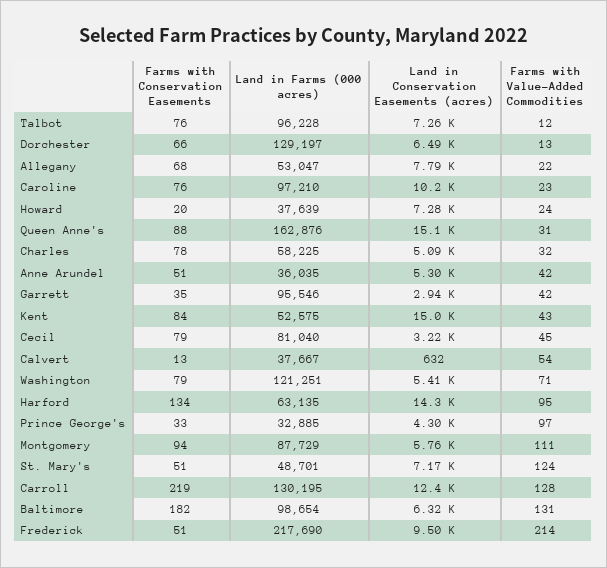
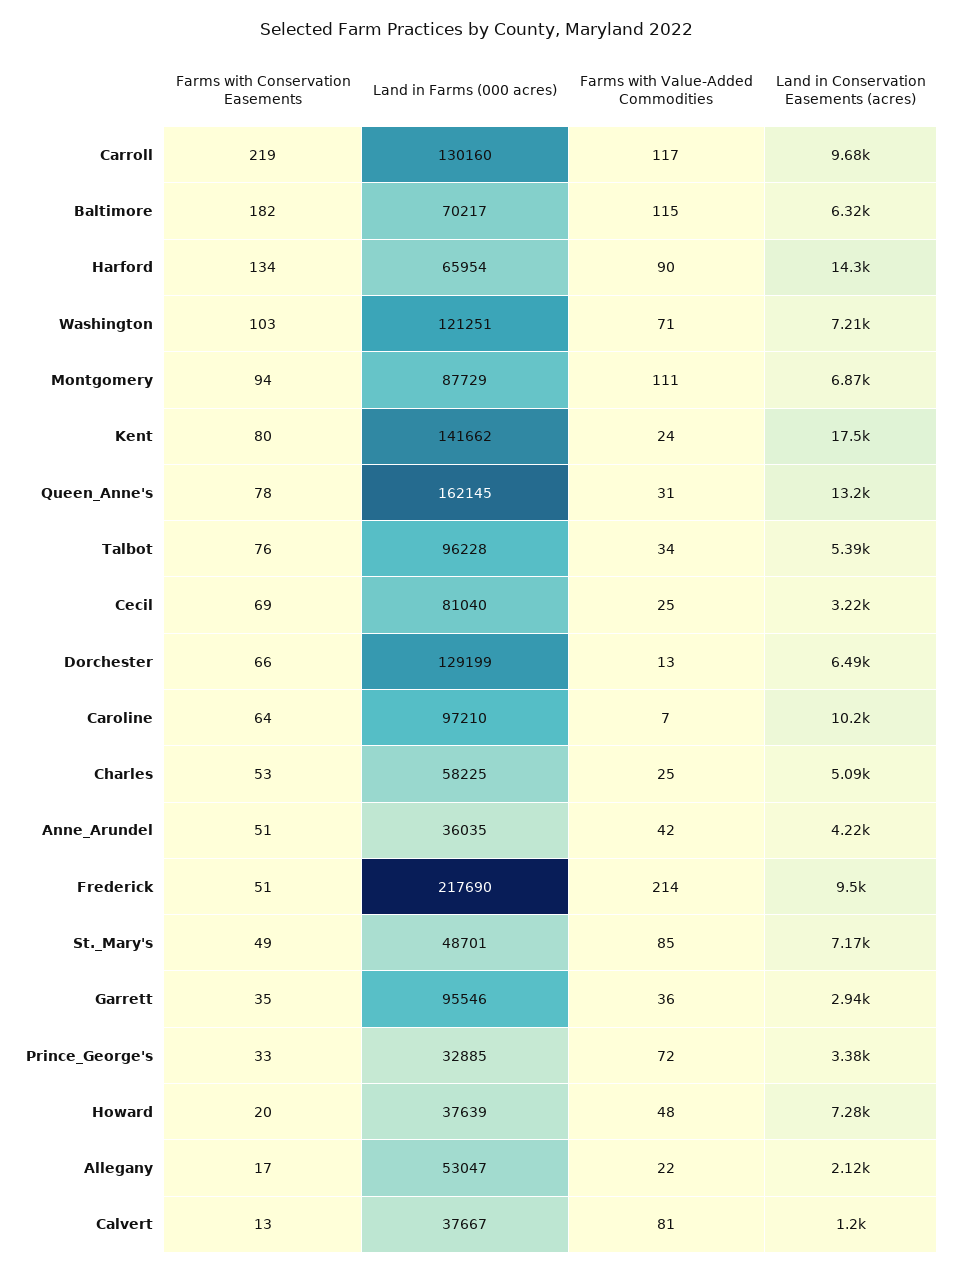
  {
    "Farms with Conservation Easements": {
      "Talbot": 76,
      "Dorchester": 66,
-     "Allegany": 68,
+     "Allegany": 17,
-     "Caroline": 76,
+     "Caroline": 64,
      "Howard": 20,
-     "Queen Anne's": 88,
+     "Queen Anne's": 78,
-     "Charles": 78,
+     "Charles": 53,
      "Anne Arundel": 51,
      "Garrett": 35,
-     "Kent": 84,
+     "Kent": 80,
-     "Cecil": 79,
+     "Cecil": 69,
      "Calvert": 13,
-     "Washington": 79,
+     "Washington": 103,
      "Harford": 134,
      "Prince George's": 33,
      "Montgomery": 94,
-     "St. Mary's": 51,
+     "St. Mary's": 49,
      "Carroll": 219,
      "Baltimore": 182,
      "Frederick": 51
    },
    "Land in Farms (000 acres)": {
      "Talbot": 96228,
-     "Dorchester": 129197,
+     "Dorchester": 129199,
      "Allegany": 53047,
      "Caroline": 97210,
      "Howard": 37639,
-     "Queen Anne's": 162876,
+     "Queen Anne's": 162145,
      "Charles": 58225,
      "Anne Arundel": 36035,
      "Garrett": 95546,
-     "Kent": 52575,
+     "Kent": 141662,
      "Cecil": 81040,
      "Calvert": 37667,
      "Washington": 121251,
-     "Harford": 63135,
+     "Harford": 65954,
      "Prince George's": 32885,
      "Montgomery": 87729,
      "St. Mary's": 48701,
-     "Carroll": 130195,
+     "Carroll": 130160,
-     "Baltimore": 98654,
+     "Baltimore": 70217,
      "Frederick": 217690
    },
    "Land in Conservation Easements (acres)": {
-     "Talbot": 7260,
+     "Talbot": 5390,
      "Dorchester": 6490,
-     "Allegany": 7790,
+     "Allegany": 2120,
      "Caroline": 10200,
      "Howard": 7280,
-     "Queen Anne's": 15100,
+     "Queen Anne's": 13200,
      "Charles": 5090,
-     "Anne Arundel": 5300,
+     "Anne Arundel": 4220,
      "Garrett": 2940,
-     "Kent": 15000,
+     "Kent": 17500,
      "Cecil": 3220,
-     "Calvert": 632,
+     "Calvert": 1200,
-     "Washington": 5410,
+     "Washington": 7210,
      "Harford": 14300,
-     "Prince George's": 4300,
+     "Prince George's": 3380,
-     "Montgomery": 5760,
+     "Montgomery": 6870,
      "St. Mary's": 7170,
-     "Carroll": 12400,
+     "Carroll": 9680,
      "Baltimore": 6320,
      "Frederick": 9500
    },
    "Farms with Value-Added Commodities": {
-     "Talbot": 12,
+     "Talbot": 34,
      "Dorchester": 13,
      "Allegany": 22,
-     "Caroline": 23,
+     "Caroline": 7,
-     "Howard": 24,
+     "Howard": 48,
      "Queen Anne's": 31,
-     "Charles": 32,
+     "Charles": 25,
      "Anne Arundel": 42,
-     "Garrett": 42,
+     "Garrett": 36,
-     "Kent": 43,
+     "Kent": 24,
-     "Cecil": 45,
+     "Cecil": 25,
-     "Calvert": 54,
+     "Calvert": 81,
      "Washington": 71,
-     "Harford": 95,
+     "Harford": 90,
-     "Prince George's": 97,
+     "Prince George's": 72,
      "Montgomery": 111,
-     "St. Mary's": 124,
+     "St. Mary's": 85,
-     "Carroll": 128,
+     "Carroll": 117,
-     "Baltimore": 131,
+     "Baltimore": 115,
      "Frederick": 214
    }
  }

